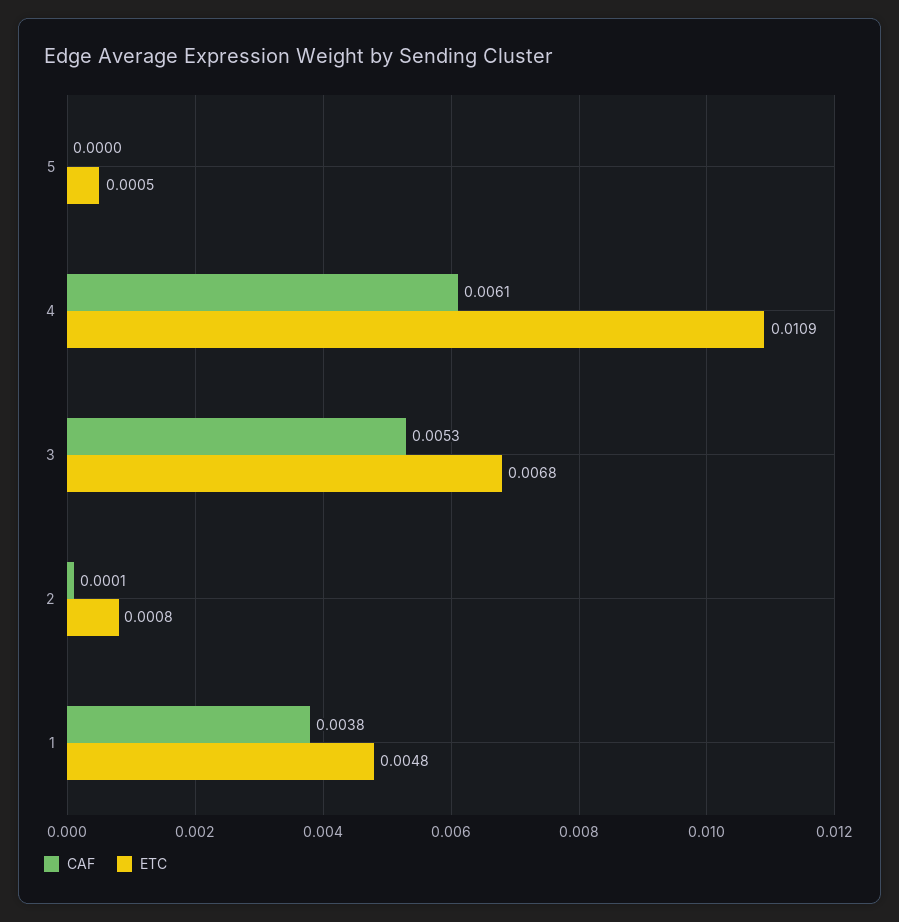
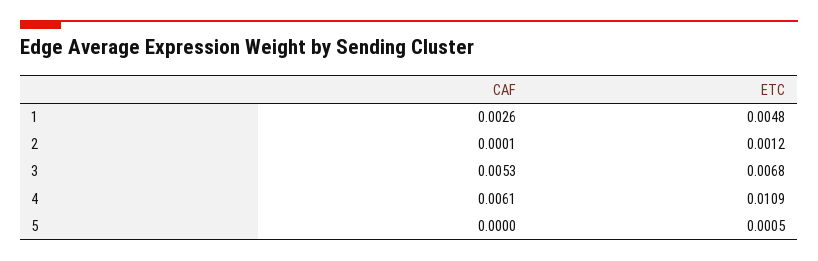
  {
    "CAF": {
      "5": 0,
      "4": 0.0061,
      "3": 0.0053,
      "2": 0.0001,
-     "1": 0.0038
+     "1": 0.0026
    },
    "ETC": {
      "5": 0.0005,
      "4": 0.0109,
      "3": 0.0068,
-     "2": 0.0008,
+     "2": 0.0012,
      "1": 0.0048
    }
  }

